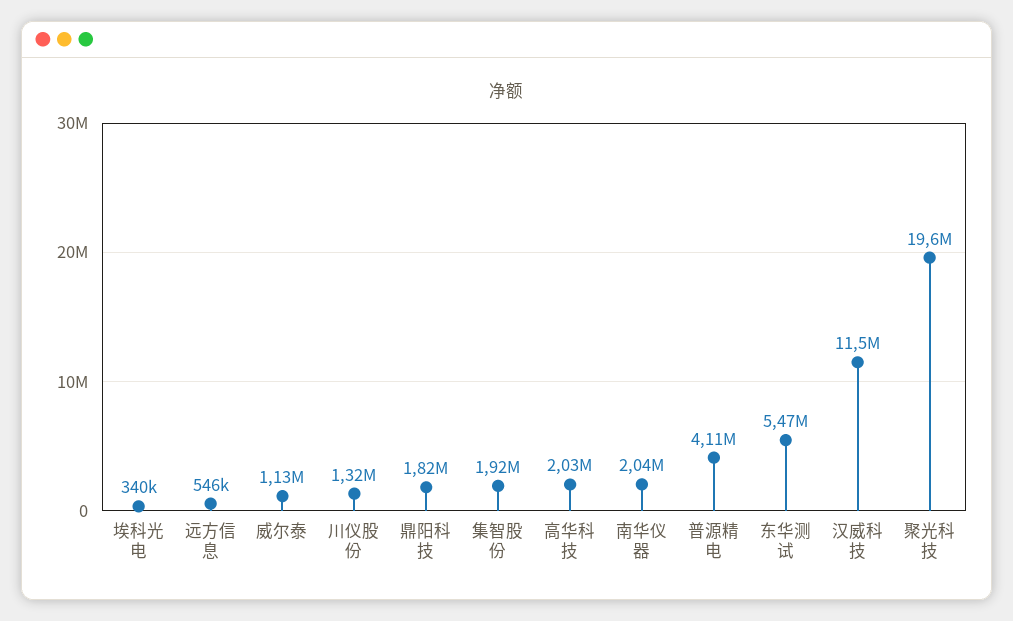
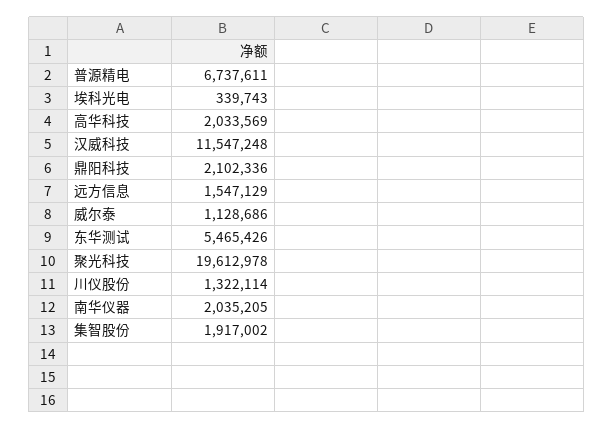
  {
    "埃科光电": 339743,
-   "远方信息": 546000,
+   "远方信息": 1547129,
    "威尔泰": 1128686,
    "川仪股份": 1322114,
-   "鼎阳科技": 1820000,
+   "鼎阳科技": 2102336,
    "集智股份": 1917002,
    "高华科技": 2033569,
    "南华仪器": 2035205,
-   "普源精电": 4110000,
+   "普源精电": 6737611,
    "东华测试": 5465426,
    "汉威科技": 11547248,
    "聚光科技": 19612978
  }

